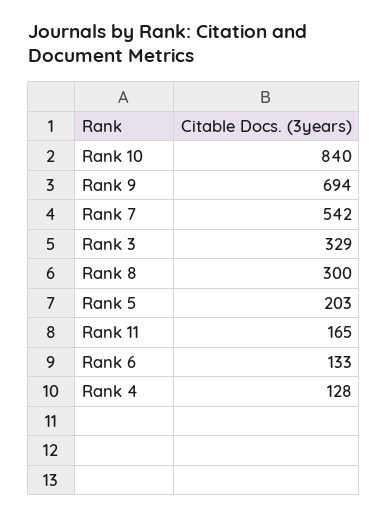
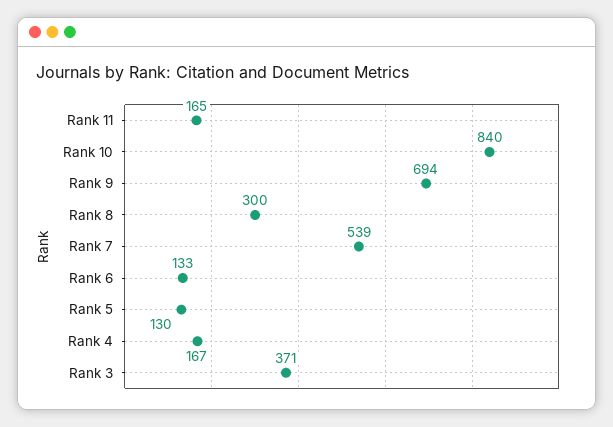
  {
    "Rank 10": 840,
    "Rank 9": 694,
-   "Rank 7": 542,
+   "Rank 7": 539,
-   "Rank 3": 329,
+   "Rank 3": 371,
    "Rank 8": 300,
-   "Rank 5": 203,
+   "Rank 5": 130,
    "Rank 11": 165,
    "Rank 6": 133,
-   "Rank 4": 128
+   "Rank 4": 167
  }

